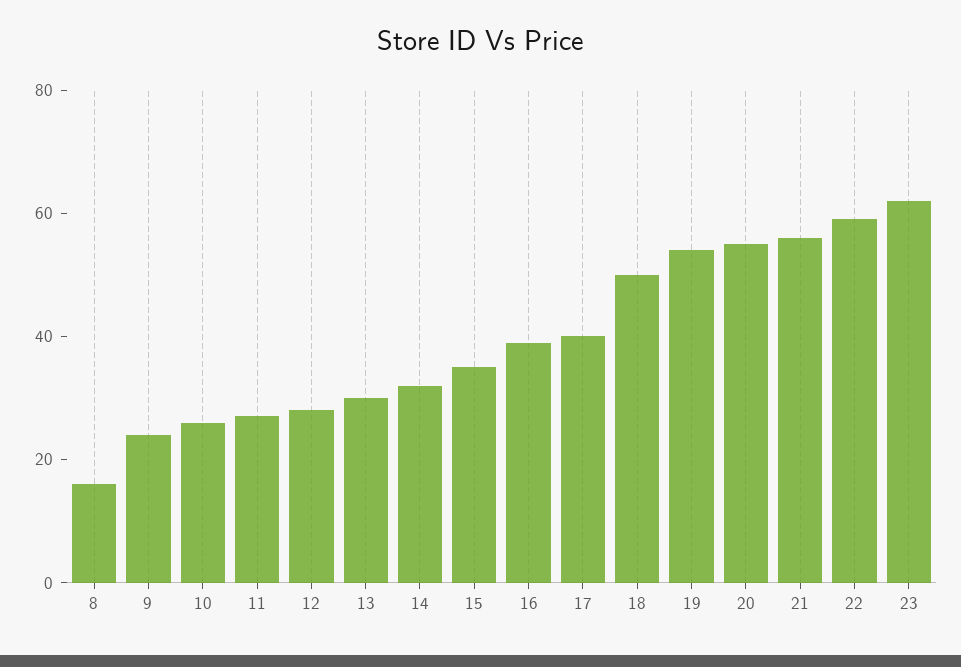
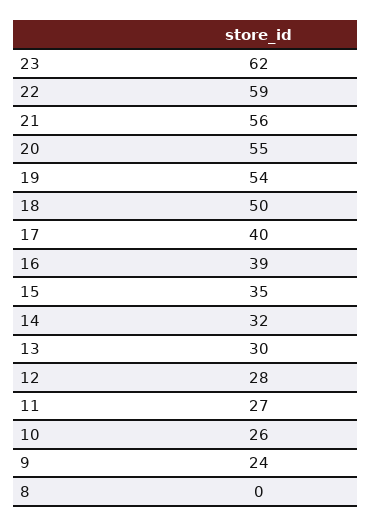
  {
-   "8": 15,
+   "8": 0,
    "9": 24,
    "10": 26,
    "11": 27,
    "12": 28,
    "13": 30,
    "14": 32,
    "15": 35,
    "16": 39,
    "17": 40,
    "18": 50,
    "19": 54,
    "20": 55,
    "21": 56,
    "22": 59,
    "23": 62
  }

